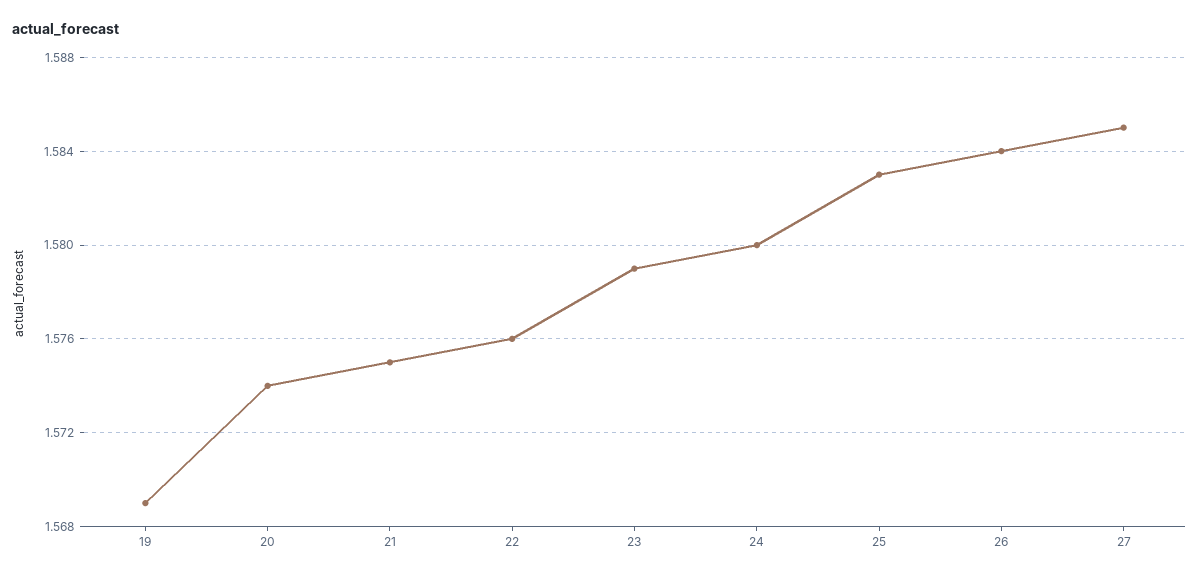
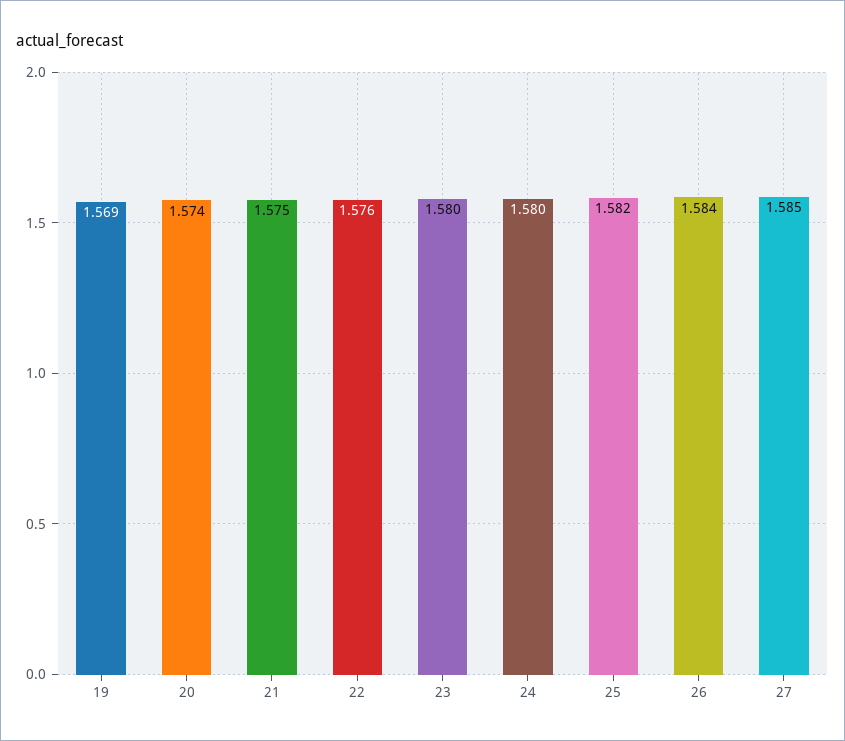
  {
    "19": 1.569,
    "20": 1.574,
    "21": 1.575,
    "22": 1.576,
-   "23": 1.579,
+   "23": 1.58,
    "24": 1.58,
-   "25": 1.583,
+   "25": 1.582,
    "26": 1.584,
    "27": 1.585
  }

